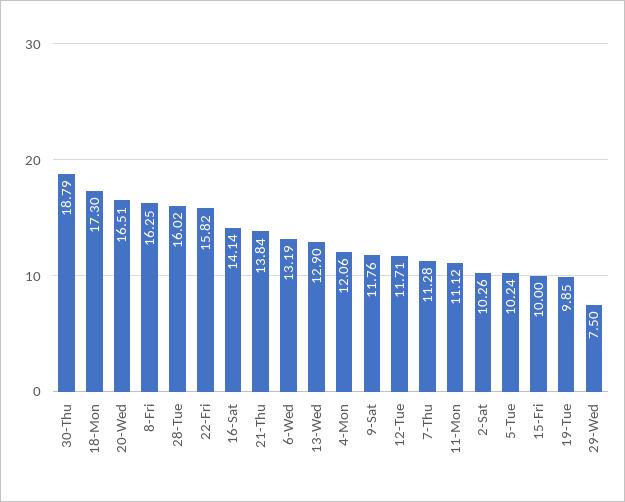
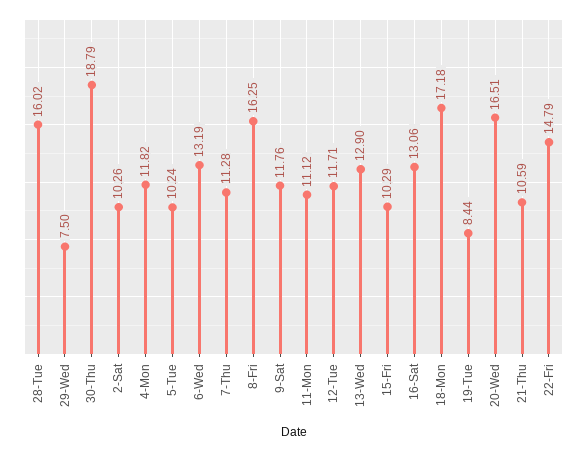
  {
    "30-Thu": 18.79,
-   "18-Mon": 17.3,
+   "18-Mon": 17.18,
    "20-Wed": 16.51,
    "8-Fri": 16.25,
    "28-Tue": 16.02,
-   "22-Fri": 15.82,
+   "22-Fri": 14.79,
-   "16-Sat": 14.14,
+   "16-Sat": 13.06,
-   "21-Thu": 13.84,
+   "21-Thu": 10.59,
    "6-Wed": 13.19,
    "13-Wed": 12.9,
-   "4-Mon": 12.06,
+   "4-Mon": 11.82,
    "9-Sat": 11.76,
    "12-Tue": 11.71,
    "7-Thu": 11.28,
    "11-Mon": 11.12,
    "2-Sat": 10.26,
    "5-Tue": 10.24,
-   "15-Fri": 10,
+   "15-Fri": 10.29,
-   "19-Tue": 9.85,
+   "19-Tue": 8.44,
    "29-Wed": 7.5
  }

